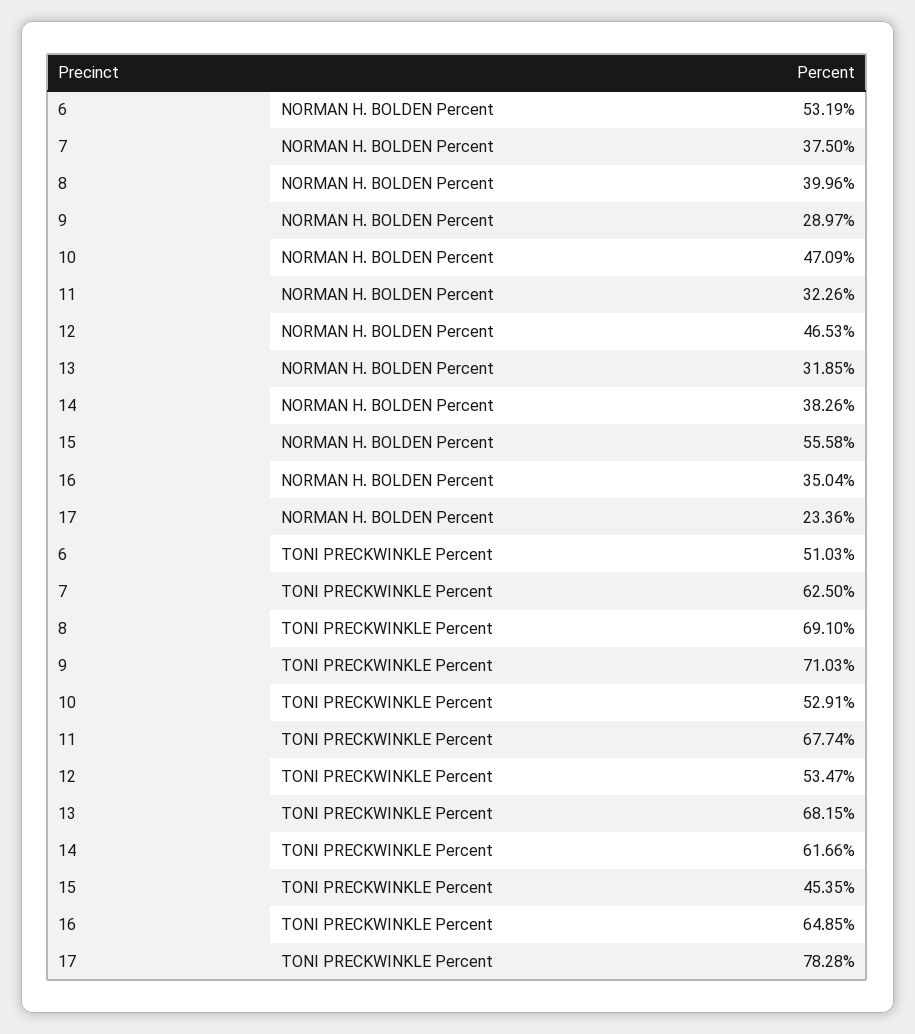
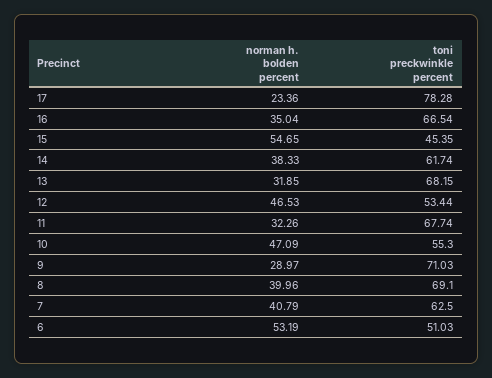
  {
    "6": {
      "NORMAN H. BOLDEN Percent": 53.19,
      "TONI PRECKWINKLE Percent": 51.03
    },
    "7": {
-     "NORMAN H. BOLDEN Percent": 37.5,
+     "NORMAN H. BOLDEN Percent": 40.79,
      "TONI PRECKWINKLE Percent": 62.5
    },
    "8": {
      "NORMAN H. BOLDEN Percent": 39.96,
      "TONI PRECKWINKLE Percent": 69.1
    },
    "9": {
      "NORMAN H. BOLDEN Percent": 28.97,
      "TONI PRECKWINKLE Percent": 71.03
    },
    "10": {
      "NORMAN H. BOLDEN Percent": 47.09,
-     "TONI PRECKWINKLE Percent": 52.91
+     "TONI PRECKWINKLE Percent": 55.3
    },
    "11": {
      "NORMAN H. BOLDEN Percent": 32.26,
      "TONI PRECKWINKLE Percent": 67.74
    },
    "12": {
      "NORMAN H. BOLDEN Percent": 46.53,
-     "TONI PRECKWINKLE Percent": 53.47
+     "TONI PRECKWINKLE Percent": 53.44
    },
    "13": {
      "NORMAN H. BOLDEN Percent": 31.85,
      "TONI PRECKWINKLE Percent": 68.15
    },
    "14": {
-     "NORMAN H. BOLDEN Percent": 38.26,
+     "NORMAN H. BOLDEN Percent": 38.33,
-     "TONI PRECKWINKLE Percent": 61.66
+     "TONI PRECKWINKLE Percent": 61.74
    },
    "15": {
-     "NORMAN H. BOLDEN Percent": 55.58,
+     "NORMAN H. BOLDEN Percent": 54.65,
      "TONI PRECKWINKLE Percent": 45.35
    },
    "16": {
      "NORMAN H. BOLDEN Percent": 35.04,
-     "TONI PRECKWINKLE Percent": 64.85
+     "TONI PRECKWINKLE Percent": 66.54
    },
    "17": {
      "NORMAN H. BOLDEN Percent": 23.36,
      "TONI PRECKWINKLE Percent": 78.28
    }
  }

